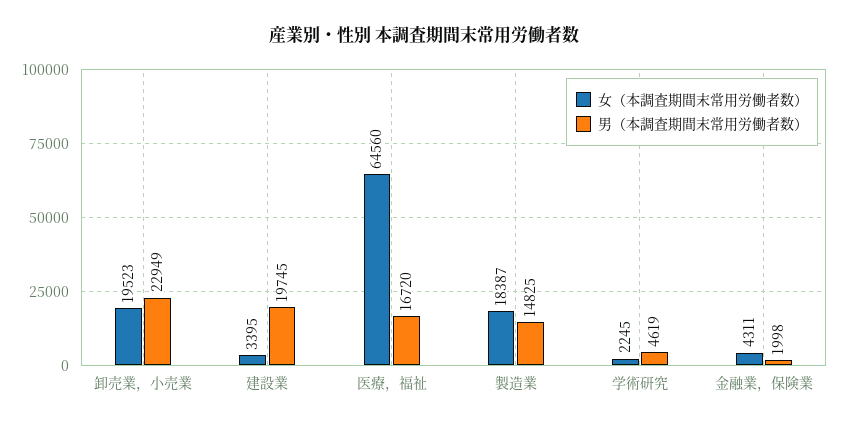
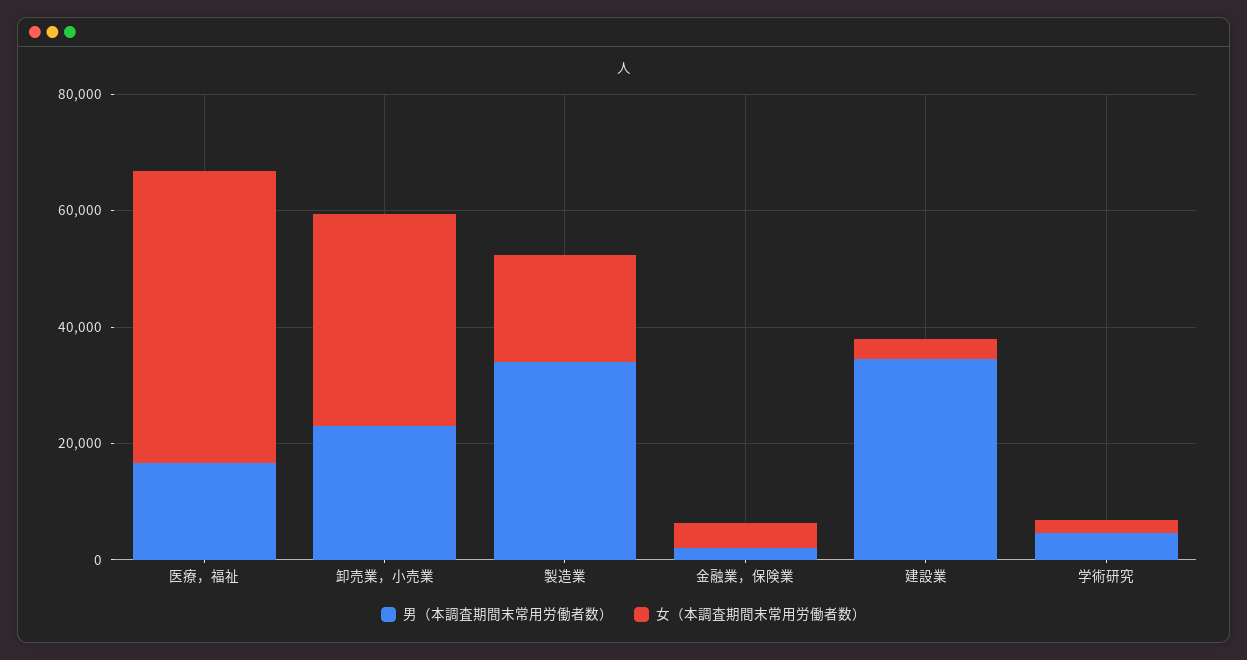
  {
    "女（本調査期間末常用労働者数）": {
-     "卸売業，小売業": 19523,
+     "卸売業，小売業": 35000,
      "建設業": 3395,
-     "医療，福祉": 64560,
+     "医療，福祉": 50000,
      "製造業": 18387,
      "学術研究": 2245,
      "金融業，保険業": 4311
    },
    "男（本調査期間末常用労働者数）": {
      "卸売業，小売業": 22949,
-     "建設業": 19745,
+     "建設業": 35000,
      "医療，福祉": 16720,
-     "製造業": 14825,
+     "製造業": 35000,
      "学術研究": 4619,
      "金融業，保険業": 1998
    }
  }

